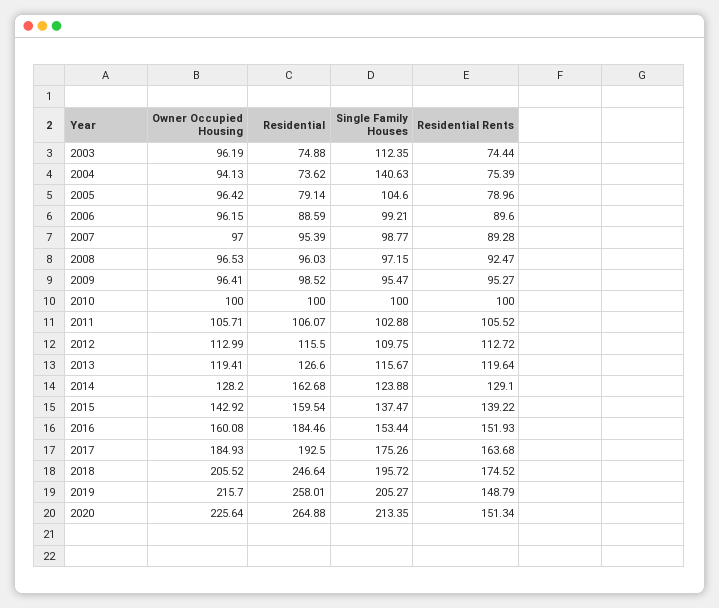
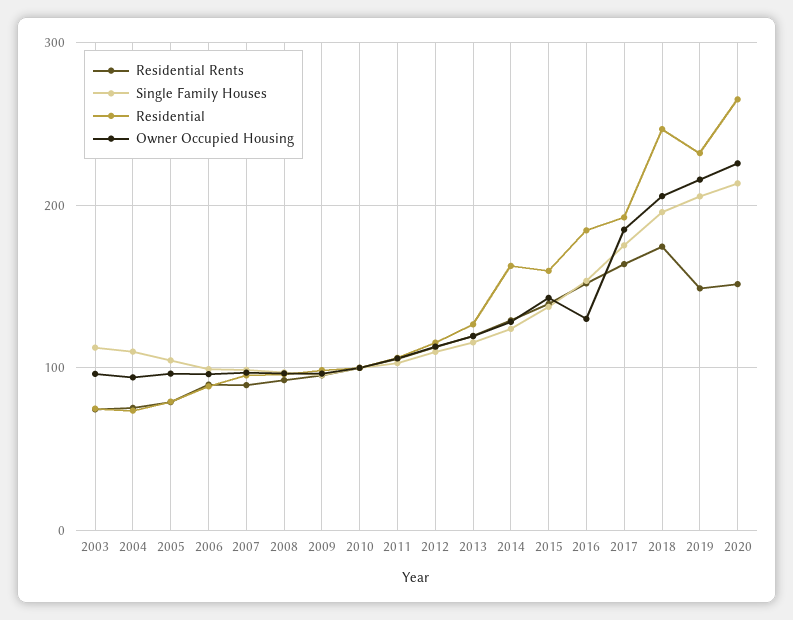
  {
    "Owner Occupied Housing": {
      "2003": 96.19,
      "2004": 94.13,
      "2005": 96.42,
      "2006": 96.15,
      "2007": 97,
      "2008": 96.53,
      "2009": 96.41,
      "2010": 100,
      "2011": 105.71,
      "2012": 112.99,
      "2013": 119.41,
      "2014": 128.2,
      "2015": 142.92,
-     "2016": 160.08,
+     "2016": 130,
      "2017": 184.93,
      "2018": 205.52,
      "2019": 215.7,
      "2020": 225.64
    },
    "Residential": {
      "2003": 74.88,
      "2004": 73.62,
      "2005": 79.14,
      "2006": 88.59,
      "2007": 95.39,
      "2008": 96.03,
      "2009": 98.52,
      "2010": 100,
      "2011": 106.07,
      "2012": 115.5,
      "2013": 126.6,
      "2014": 162.68,
      "2015": 159.54,
      "2016": 184.46,
      "2017": 192.5,
      "2018": 246.64,
-     "2019": 258.01,
+     "2019": 230,
      "2020": 264.88
    },
    "Single Family Houses": {
      "2003": 112.35,
-     "2004": 140.63,
+     "2004": 110,
      "2005": 104.6,
      "2006": 99.21,
      "2007": 98.77,
      "2008": 97.15,
      "2009": 95.47,
      "2010": 100,
      "2011": 102.88,
      "2012": 109.75,
      "2013": 115.67,
      "2014": 123.88,
      "2015": 137.47,
      "2016": 153.44,
      "2017": 175.26,
      "2018": 195.72,
      "2019": 205.27,
      "2020": 213.35
    },
    "Residential Rents": {
      "2003": 74.44,
      "2004": 75.39,
      "2005": 78.96,
      "2006": 89.6,
      "2007": 89.28,
      "2008": 92.47,
      "2009": 95.27,
      "2010": 100,
      "2011": 105.52,
      "2012": 112.72,
      "2013": 119.64,
      "2014": 129.1,
      "2015": 139.22,
      "2016": 151.93,
      "2017": 163.68,
      "2018": 174.52,
      "2019": 148.79,
      "2020": 151.34
    }
  }

